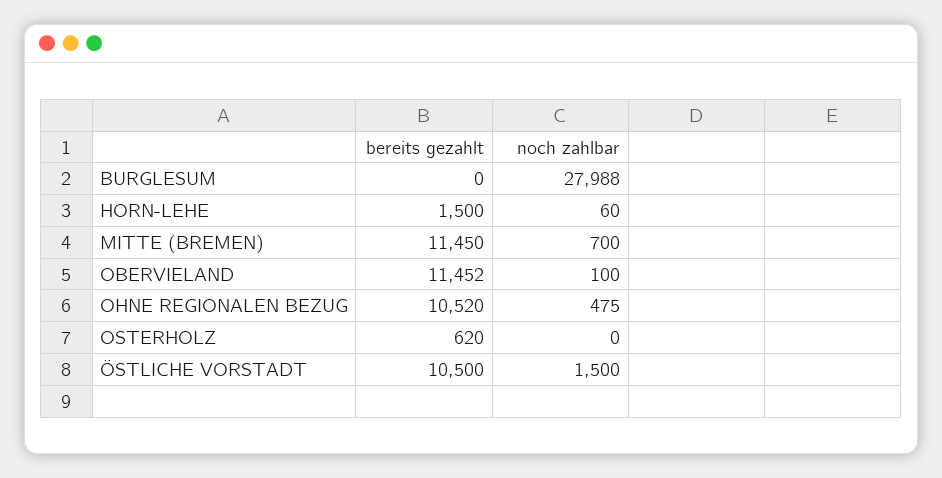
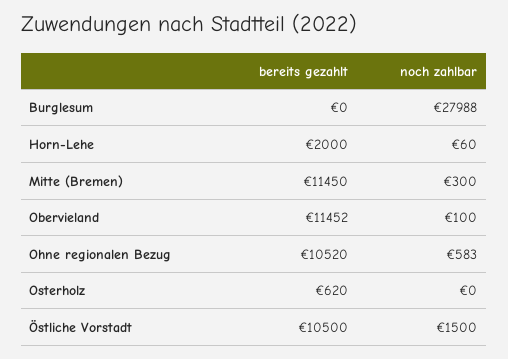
  {
    "bereits gezahlt": {
      "BURGLESUM": 0,
-     "HORN-LEHE": 1500,
+     "HORN-LEHE": 2000,
      "MITTE (BREMEN)": 11450,
      "OBERVIELAND": 11452,
      "OHNE REGIONALEN BEZUG": 10520,
      "OSTERHOLZ": 620,
      "ÖSTLICHE VORSTADT": 10500
    },
    "noch zahlbar": {
      "BURGLESUM": 27988,
      "HORN-LEHE": 60,
-     "MITTE (BREMEN)": 700,
+     "MITTE (BREMEN)": 300,
      "OBERVIELAND": 100,
-     "OHNE REGIONALEN BEZUG": 475,
+     "OHNE REGIONALEN BEZUG": 583,
      "OSTERHOLZ": 0,
      "ÖSTLICHE VORSTADT": 1500
    }
  }

